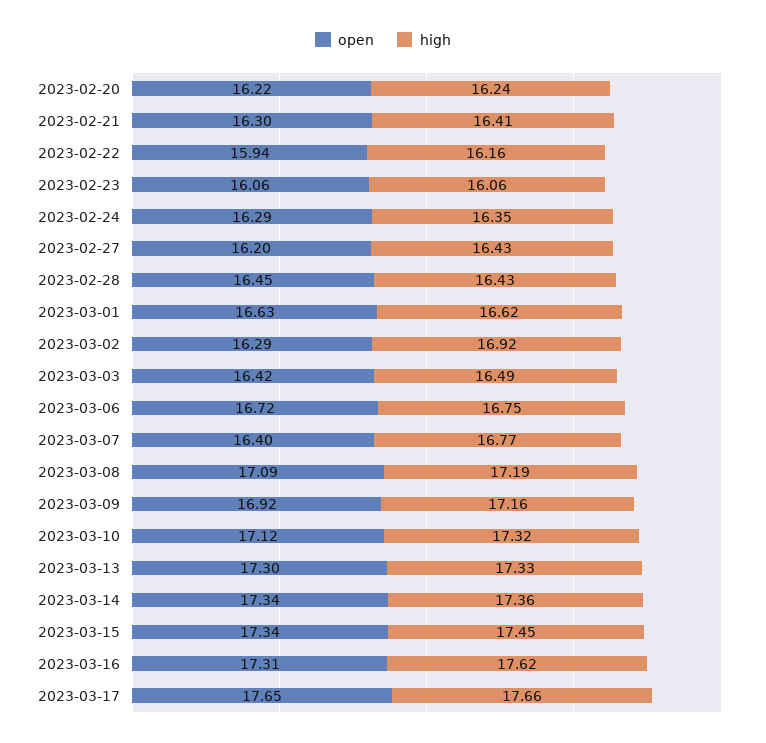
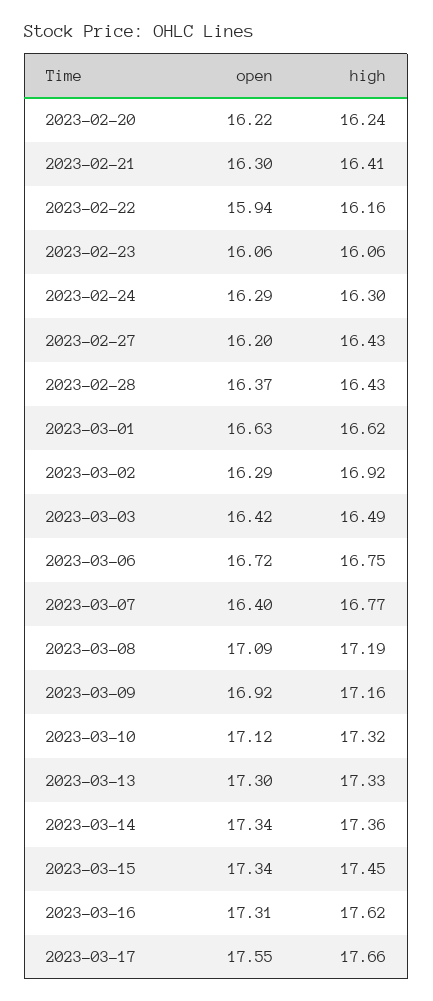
  {
    "open": {
      "2023-02-20": 16.22,
      "2023-02-21": 16.3,
      "2023-02-22": 15.94,
      "2023-02-23": 16.06,
      "2023-02-24": 16.29,
      "2023-02-27": 16.2,
-     "2023-02-28": 16.45,
+     "2023-02-28": 16.37,
      "2023-03-01": 16.63,
      "2023-03-02": 16.29,
      "2023-03-03": 16.42,
      "2023-03-06": 16.72,
      "2023-03-07": 16.4,
      "2023-03-08": 17.09,
      "2023-03-09": 16.92,
      "2023-03-10": 17.12,
      "2023-03-13": 17.3,
      "2023-03-14": 17.34,
      "2023-03-15": 17.34,
      "2023-03-16": 17.31,
-     "2023-03-17": 17.65
+     "2023-03-17": 17.55
    },
    "high": {
      "2023-02-20": 16.24,
      "2023-02-21": 16.41,
      "2023-02-22": 16.16,
      "2023-02-23": 16.06,
-     "2023-02-24": 16.35,
+     "2023-02-24": 16.3,
      "2023-02-27": 16.43,
      "2023-02-28": 16.43,
      "2023-03-01": 16.62,
      "2023-03-02": 16.92,
      "2023-03-03": 16.49,
      "2023-03-06": 16.75,
      "2023-03-07": 16.77,
      "2023-03-08": 17.19,
      "2023-03-09": 17.16,
      "2023-03-10": 17.32,
      "2023-03-13": 17.33,
      "2023-03-14": 17.36,
      "2023-03-15": 17.45,
      "2023-03-16": 17.62,
      "2023-03-17": 17.66
    }
  }

